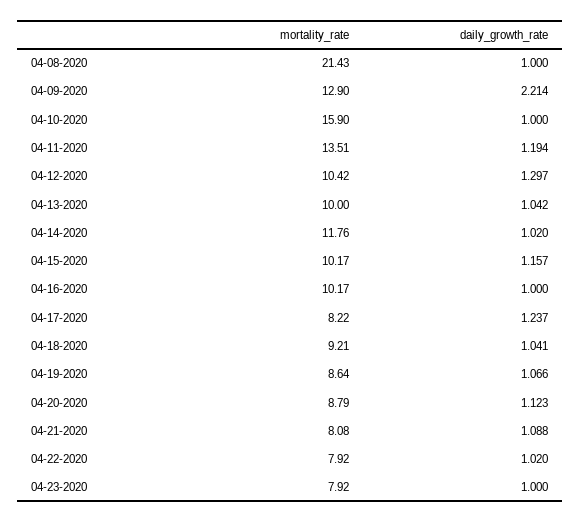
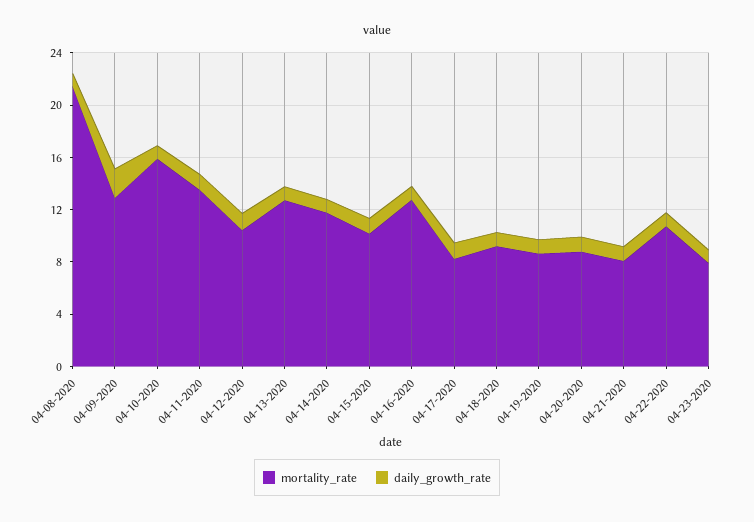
  {
    "mortality_rate": {
      "04-08-2020": 21.43,
      "04-09-2020": 12.9,
      "04-10-2020": 15.9,
      "04-11-2020": 13.51,
      "04-12-2020": 10.42,
-     "04-13-2020": 10,
+     "04-13-2020": 13,
      "04-14-2020": 11.76,
      "04-15-2020": 10.17,
-     "04-16-2020": 10.17,
+     "04-16-2020": 13,
      "04-17-2020": 8.22,
      "04-18-2020": 9.21,
      "04-19-2020": 8.64,
      "04-20-2020": 8.79,
      "04-21-2020": 8.08,
-     "04-22-2020": 7.92,
+     "04-22-2020": 11,
      "04-23-2020": 7.92
    },
    "daily_growth_rate": {
      "04-08-2020": 1,
      "04-09-2020": 2.214,
      "04-10-2020": 1,
      "04-11-2020": 1.194,
      "04-12-2020": 1.297,
      "04-13-2020": 1.042,
      "04-14-2020": 1.02,
      "04-15-2020": 1.157,
      "04-16-2020": 1,
      "04-17-2020": 1.237,
      "04-18-2020": 1.041,
      "04-19-2020": 1.066,
      "04-20-2020": 1.123,
      "04-21-2020": 1.088,
      "04-22-2020": 1.02,
      "04-23-2020": 1
    }
  }

